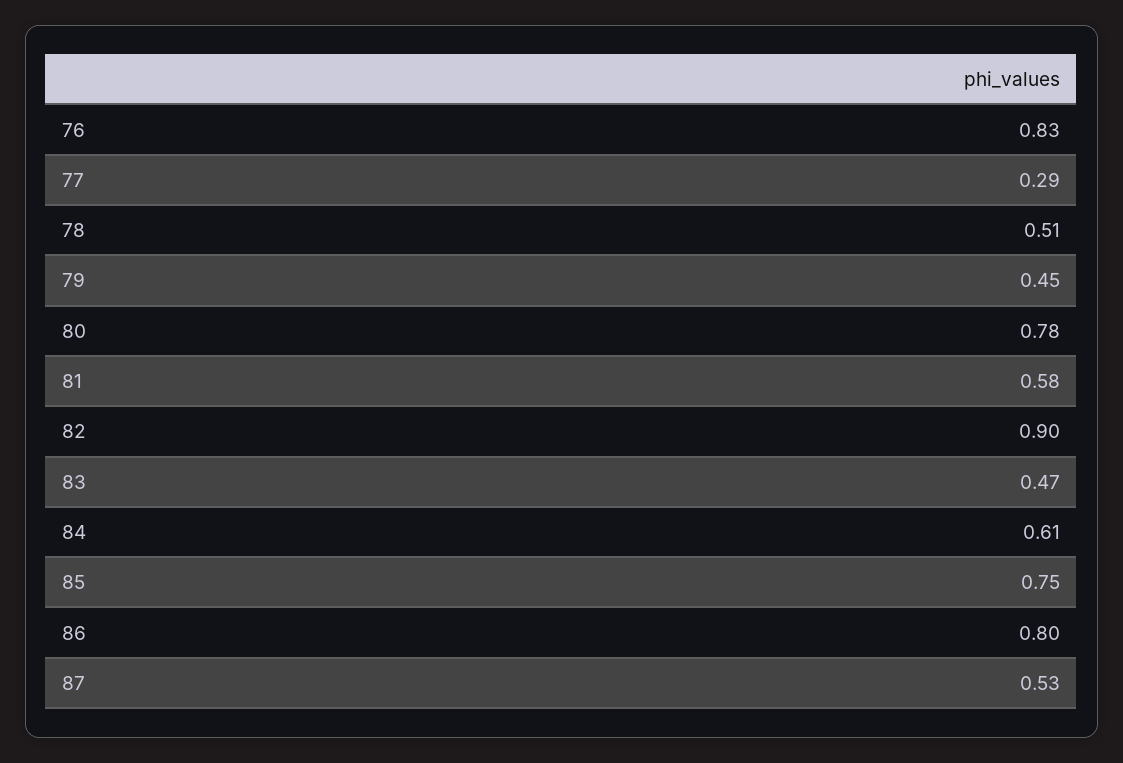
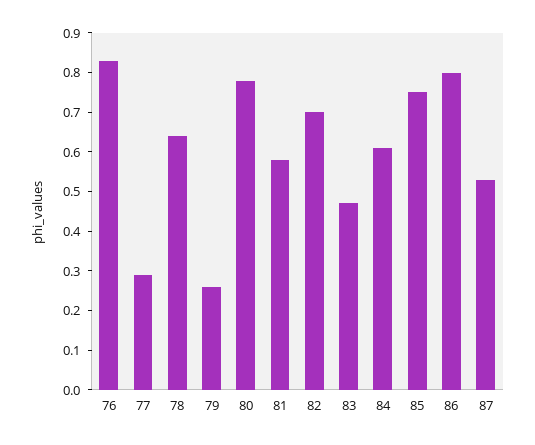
  {
    "76": 0.83,
    "77": 0.29,
-   "78": 0.51,
+   "78": 0.65,
-   "79": 0.45,
+   "79": 0.25,
    "80": 0.78,
    "81": 0.58,
-   "82": 0.9,
+   "82": 0.7,
    "83": 0.47,
    "84": 0.61,
    "85": 0.75,
    "86": 0.8,
    "87": 0.53
  }

